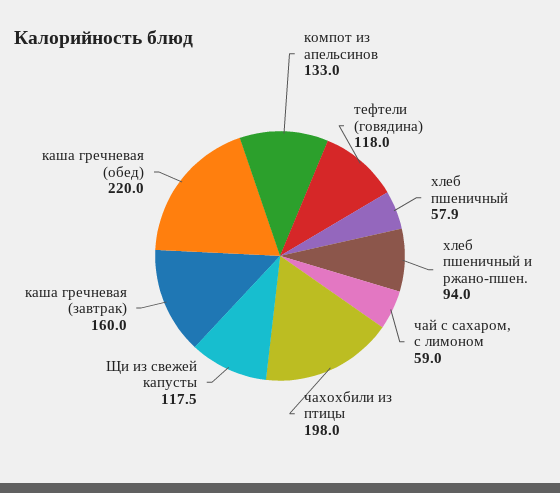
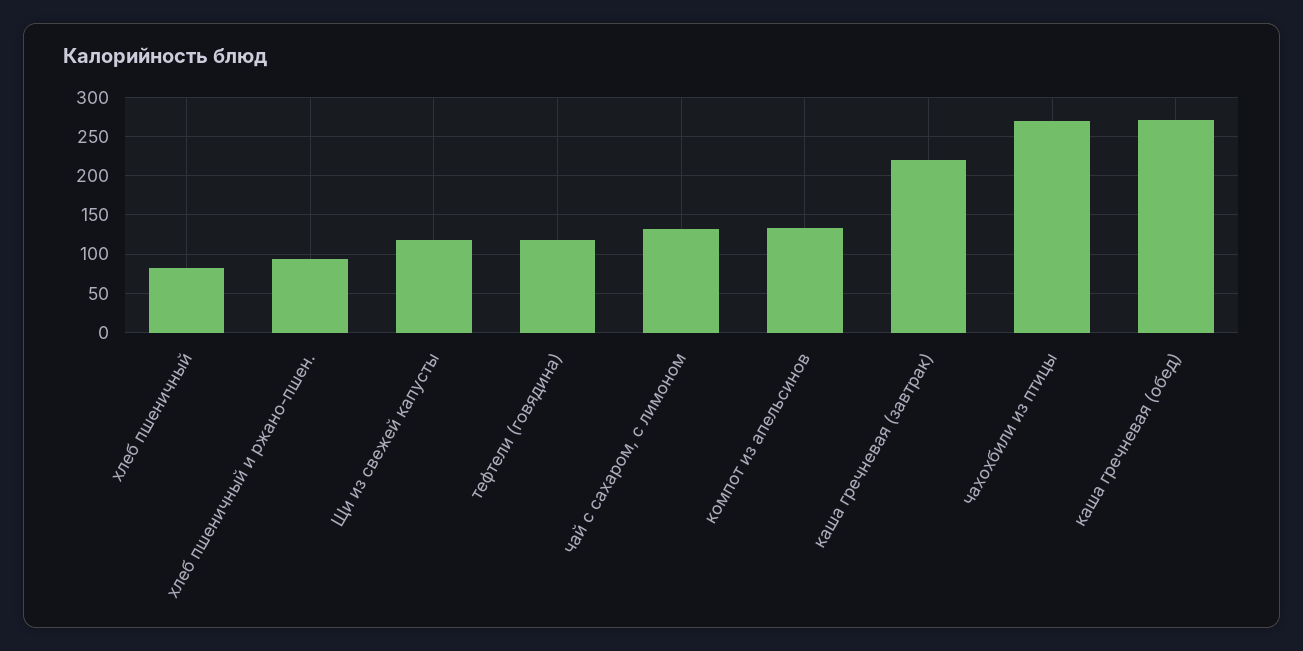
  {
    "компот из апельсинов": 133,
    "тефтели (говядина)": 118,
-   "хлеб пшеничный": 57.9,
+   "хлеб пшеничный": 80,
    "хлеб пшеничный и ржано-пшен.": 94,
-   "чай с сахаром, с лимоном": 59,
+   "чай с сахаром, с лимоном": 130,
-   "чахохбили из птицы": 198,
+   "чахохбили из птицы": 270,
    "Щи из свежей капусты": 117.5,
-   "каша гречневая (завтрак)": 160,
+   "каша гречневая (завтрак)": 220,
-   "каша гречневая (обед)": 220
+   "каша гречневая (обед)": 270
  }

